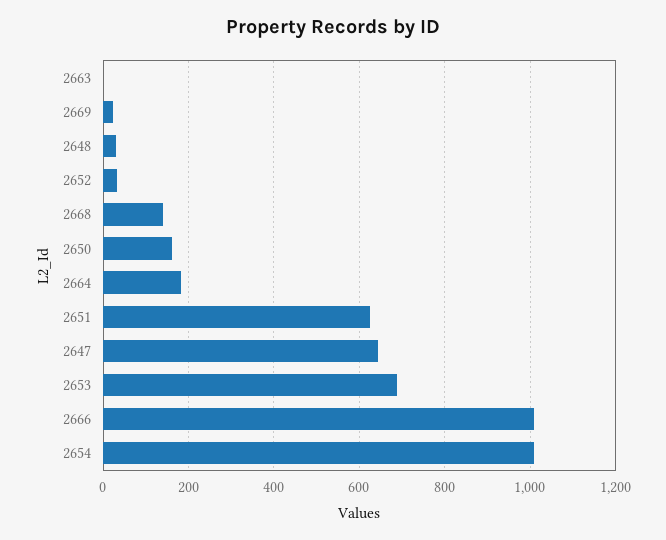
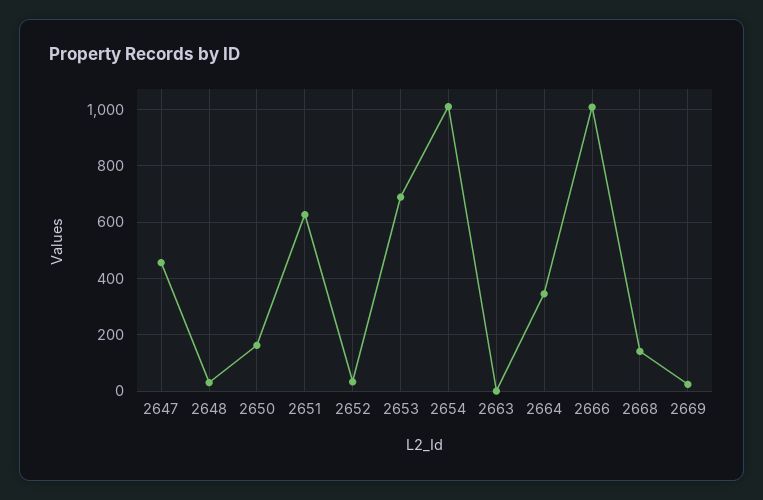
  {
    "2663": 0,
    "2669": 20,
    "2648": 40,
    "2652": 40,
    "2668": 140,
    "2650": 160,
-   "2664": 180,
+   "2664": 350,
    "2651": 620,
-   "2647": 640,
+   "2647": 450,
    "2653": 680,
    "2666": 1000,
    "2654": 1020
  }

